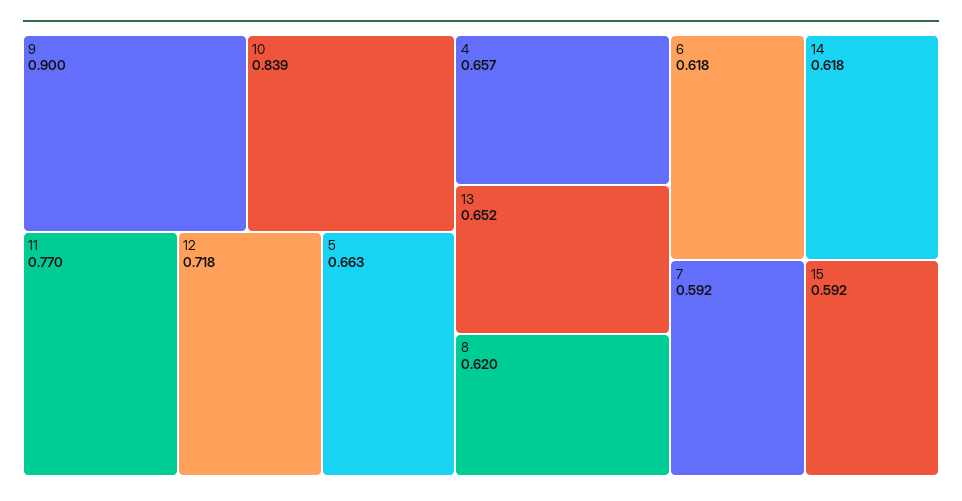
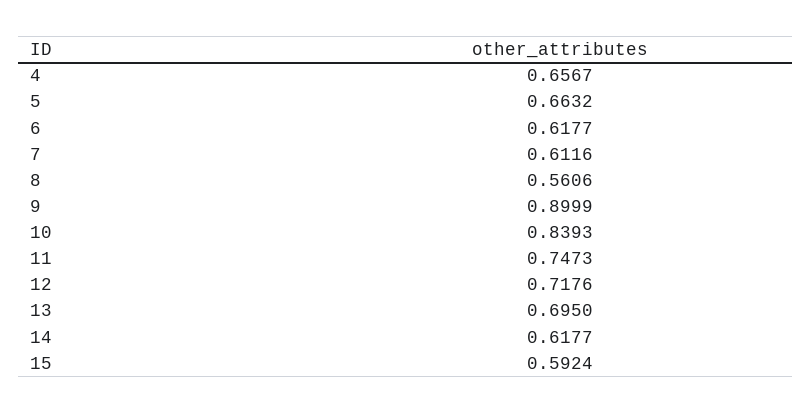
  {
    "9": 0.8999,
    "10": 0.8393,
-   "11": 0.77,
+   "11": 0.7473,
    "12": 0.7176,
    "5": 0.6632,
    "4": 0.6567,
-   "13": 0.652,
+   "13": 0.695,
-   "8": 0.62,
+   "8": 0.5606,
    "6": 0.6177,
    "14": 0.6177,
-   "7": 0.592,
+   "7": 0.6116,
    "15": 0.5924
  }

